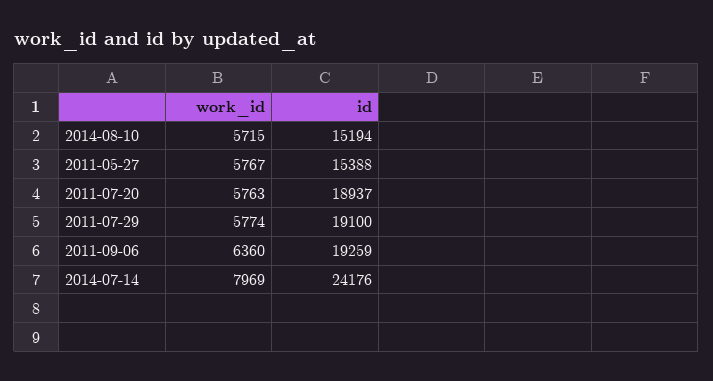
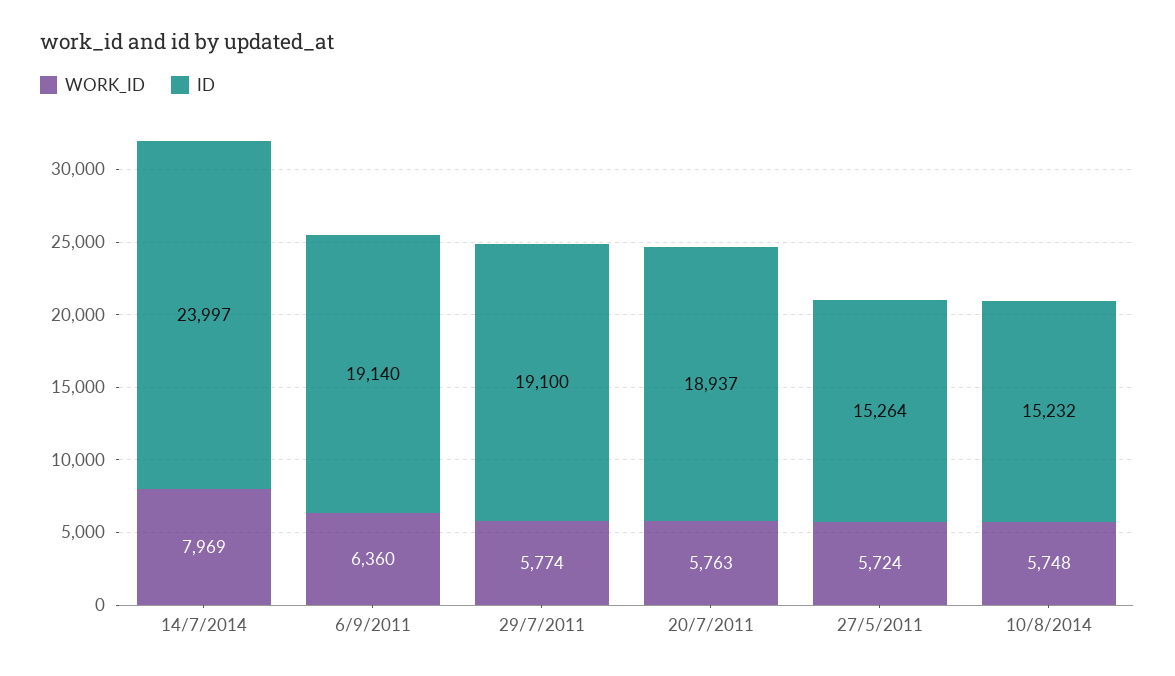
  {
    "work_id": {
-     "2014-08-10": 5715,
+     "2014-08-10": 5748,
-     "2011-05-27": 5767,
+     "2011-05-27": 5724,
      "2011-07-20": 5763,
      "2011-07-29": 5774,
      "2011-09-06": 6360,
      "2014-07-14": 7969
    },
    "id": {
-     "2014-08-10": 15194,
+     "2014-08-10": 15232,
-     "2011-05-27": 15388,
+     "2011-05-27": 15264,
      "2011-07-20": 18937,
      "2011-07-29": 19100,
-     "2011-09-06": 19259,
+     "2011-09-06": 19140,
-     "2014-07-14": 24176
+     "2014-07-14": 23997
    }
  }

